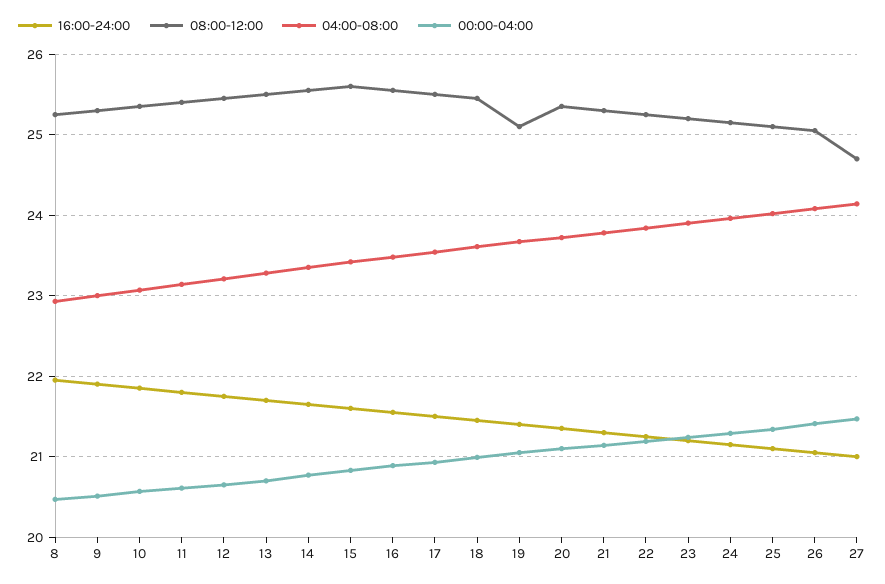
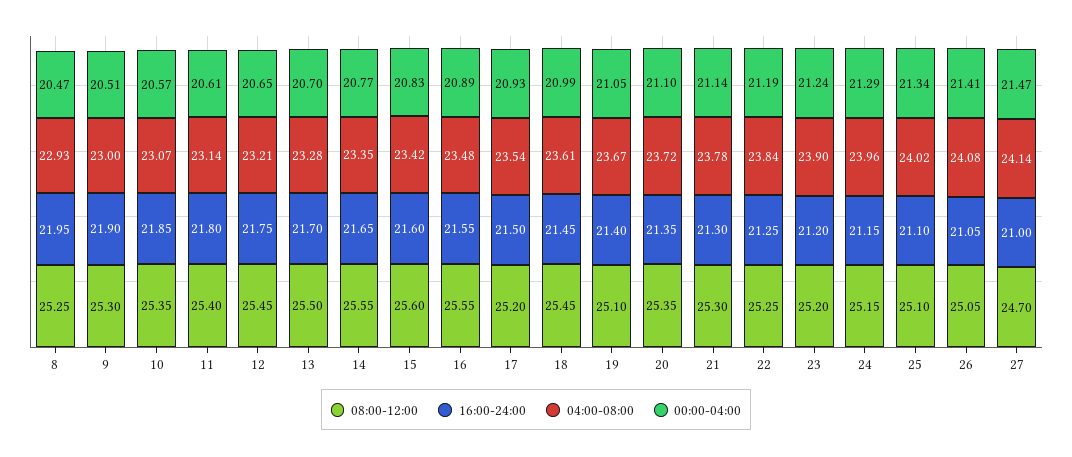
  {
    "16:00-24:00": {
      "8": 21.95,
      "9": 21.9,
      "10": 21.85,
      "11": 21.8,
      "12": 21.75,
      "13": 21.7,
      "14": 21.65,
      "15": 21.6,
      "16": 21.55,
      "17": 21.5,
      "18": 21.45,
      "19": 21.4,
      "20": 21.35,
      "21": 21.3,
      "22": 21.25,
      "23": 21.2,
      "24": 21.15,
      "25": 21.1,
      "26": 21.05,
      "27": 21
    },
    "08:00-12:00": {
      "8": 25.25,
      "9": 25.3,
      "10": 25.35,
      "11": 25.4,
      "12": 25.45,
      "13": 25.5,
      "14": 25.55,
      "15": 25.6,
      "16": 25.55,
-     "17": 25.5,
+     "17": 25.2,
      "18": 25.45,
      "19": 25.1,
      "20": 25.35,
      "21": 25.3,
      "22": 25.25,
      "23": 25.2,
      "24": 25.15,
      "25": 25.1,
      "26": 25.05,
      "27": 24.7
    },
    "04:00-08:00": {
      "8": 22.93,
      "9": 23,
      "10": 23.07,
      "11": 23.14,
      "12": 23.21,
      "13": 23.28,
      "14": 23.35,
      "15": 23.42,
      "16": 23.48,
      "17": 23.54,
      "18": 23.61,
      "19": 23.67,
      "20": 23.72,
      "21": 23.78,
      "22": 23.84,
      "23": 23.9,
      "24": 23.96,
      "25": 24.02,
      "26": 24.08,
      "27": 24.14
    },
    "00:00-04:00": {
      "8": 20.47,
      "9": 20.51,
      "10": 20.57,
      "11": 20.61,
      "12": 20.65,
      "13": 20.7,
      "14": 20.77,
      "15": 20.83,
      "16": 20.89,
      "17": 20.93,
      "18": 20.99,
      "19": 21.05,
      "20": 21.1,
      "21": 21.14,
      "22": 21.19,
      "23": 21.24,
      "24": 21.29,
      "25": 21.34,
      "26": 21.41,
      "27": 21.47
    }
  }

